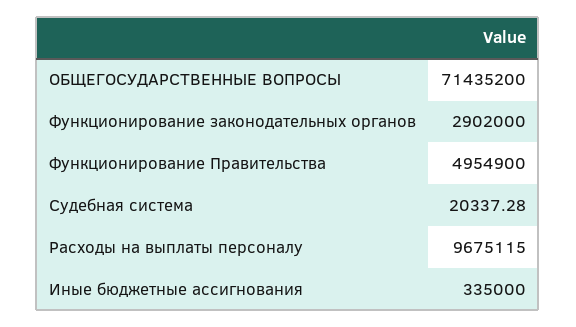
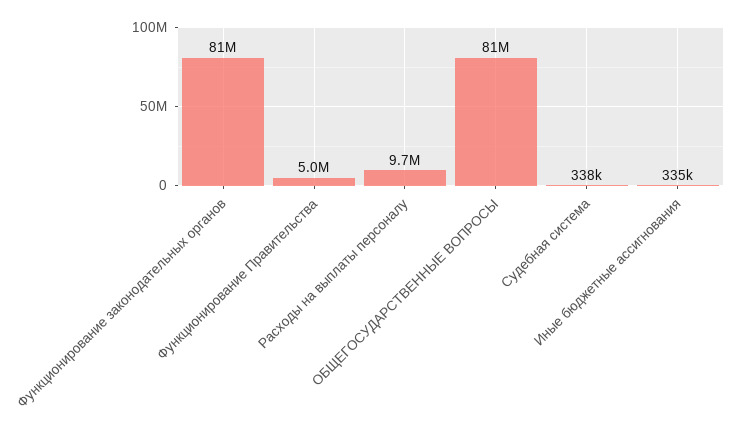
  {
-   "ОБЩЕГОСУДАРСТВЕННЫЕ ВОПРОСЫ": 71435200,
+   "ОБЩЕГОСУДАРСТВЕННЫЕ ВОПРОСЫ": 81000000,
-   "Функционирование законодательных органов": 2902000,
+   "Функционирование законодательных органов": 81000000,
    "Функционирование Правительства": 4954900,
-   "Судебная система": 20337.28,
+   "Судебная система": 338000,
    "Расходы на выплаты персоналу": 9675115,
    "Иные бюджетные ассигнования": 335000
  }

